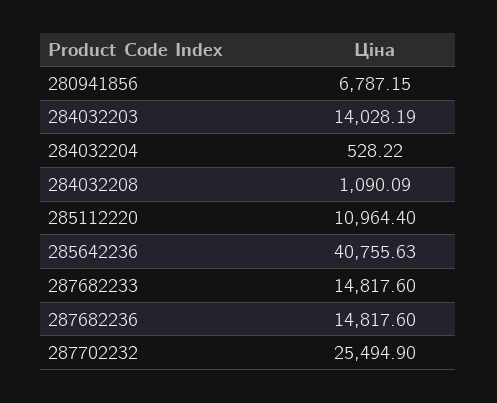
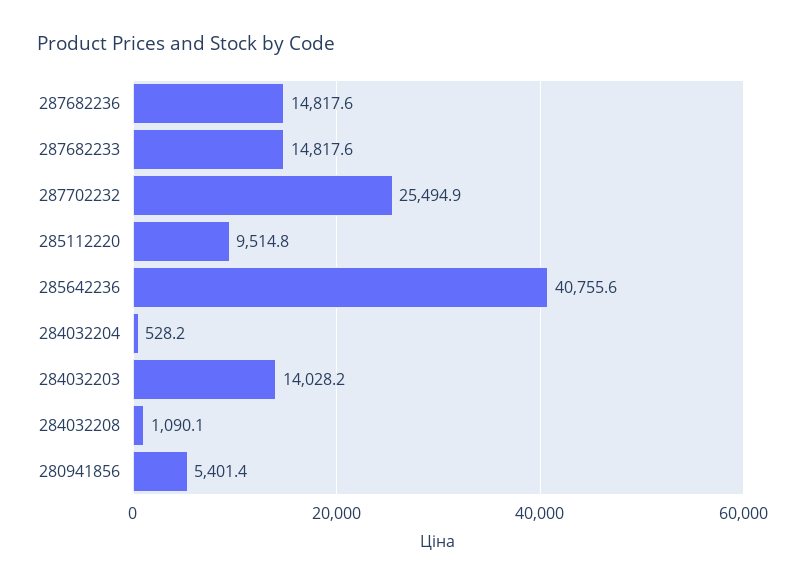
  {
-   "280941856": 6787.15,
+   "280941856": 5401.4,
    "284032203": 14028.19,
    "284032204": 528.22,
    "284032208": 1090.09,
-   "285112220": 10964.4,
+   "285112220": 9514.8,
    "285642236": 40755.63,
    "287682233": 14817.6,
    "287682236": 14817.6,
    "287702232": 25494.9
  }

